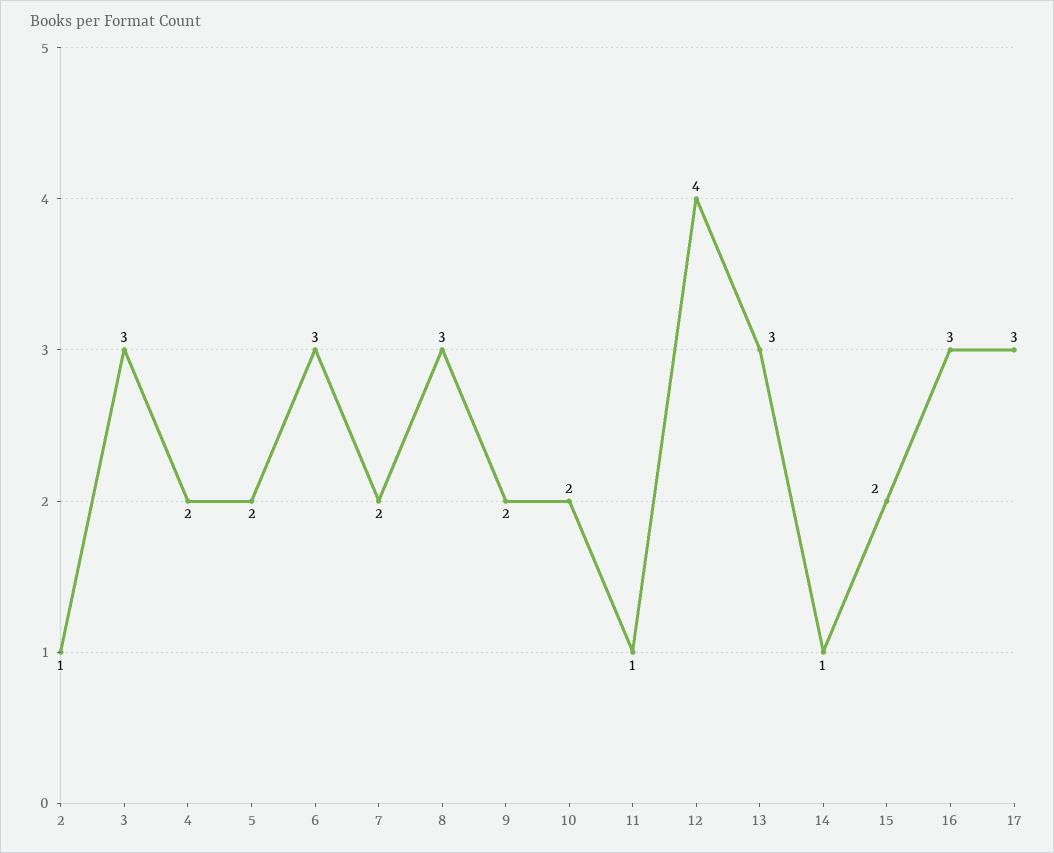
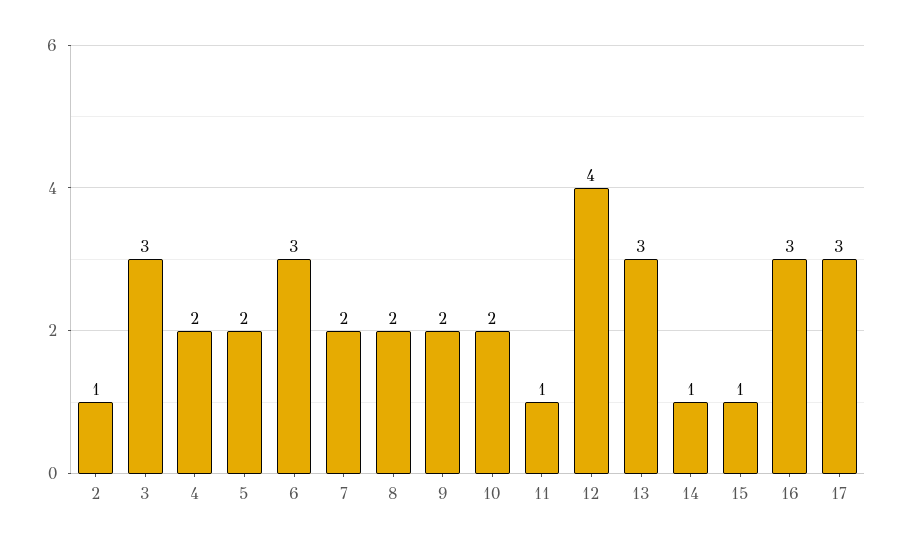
  {
    "2": 1,
    "3": 3,
    "4": 2,
    "5": 2,
    "6": 3,
    "7": 2,
-   "8": 3,
+   "8": 2,
    "9": 2,
    "10": 2,
    "11": 1,
    "12": 4,
    "13": 3,
    "14": 1,
-   "15": 2,
+   "15": 1,
    "16": 3,
    "17": 3
  }

